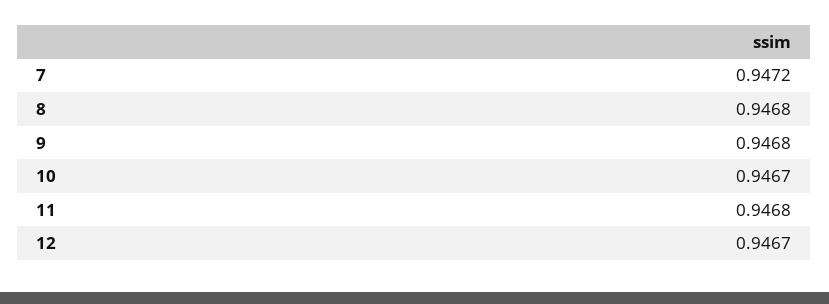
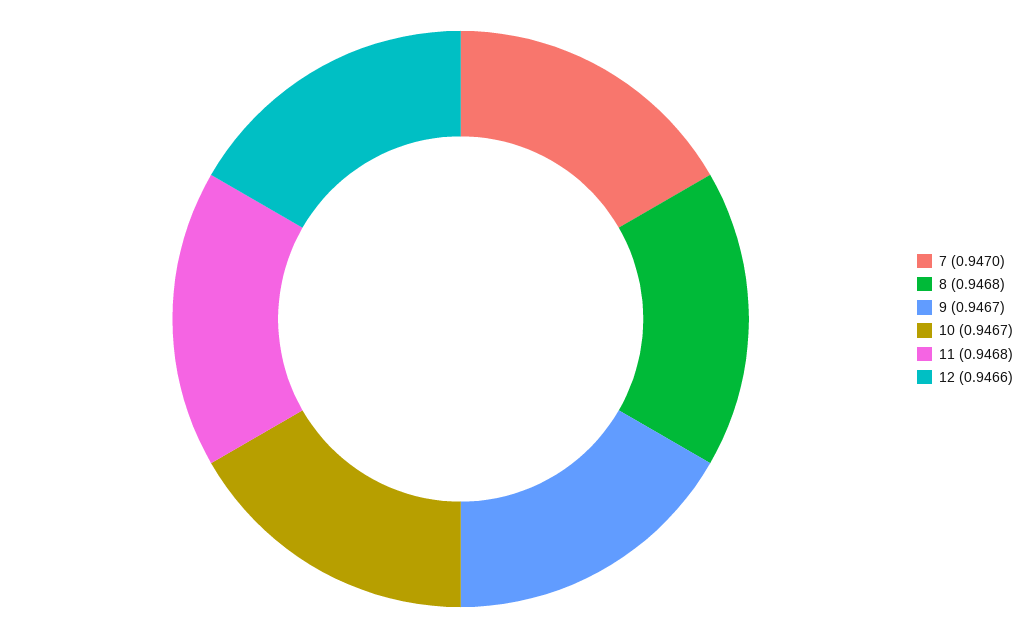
  {
-   "7": 0.9472,
+   "7": 0.947,
    "8": 0.9468,
-   "9": 0.9468,
+   "9": 0.9467,
    "10": 0.9467,
    "11": 0.9468,
-   "12": 0.9467
+   "12": 0.9466
  }

